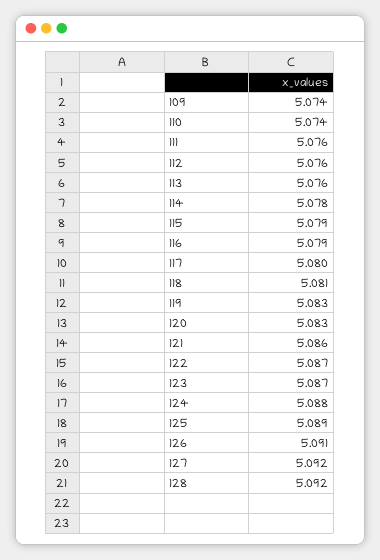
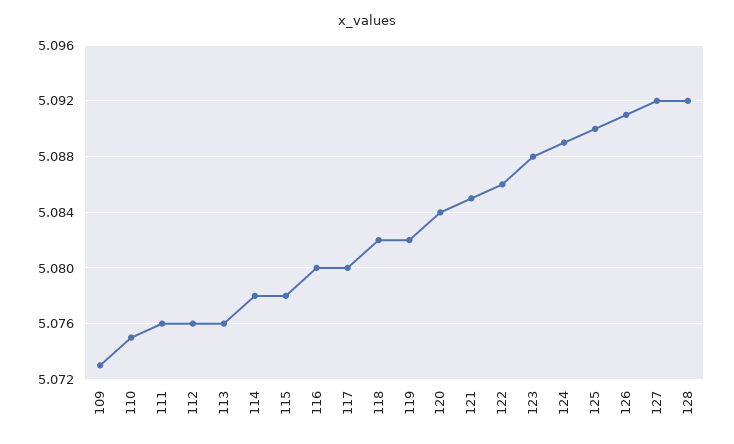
  {
-   "109": 5.074,
+   "109": 5.073,
-   "110": 5.074,
+   "110": 5.075,
    "111": 5.076,
    "112": 5.076,
    "113": 5.076,
    "114": 5.078,
-   "115": 5.079,
+   "115": 5.078,
-   "116": 5.079,
+   "116": 5.08,
    "117": 5.08,
-   "118": 5.081,
+   "118": 5.082,
-   "119": 5.083,
+   "119": 5.082,
-   "120": 5.083,
+   "120": 5.084,
-   "121": 5.086,
+   "121": 5.085,
-   "122": 5.087,
+   "122": 5.086,
-   "123": 5.087,
+   "123": 5.088,
-   "124": 5.088,
+   "124": 5.089,
-   "125": 5.089,
+   "125": 5.09,
    "126": 5.091,
    "127": 5.092,
    "128": 5.092
  }

